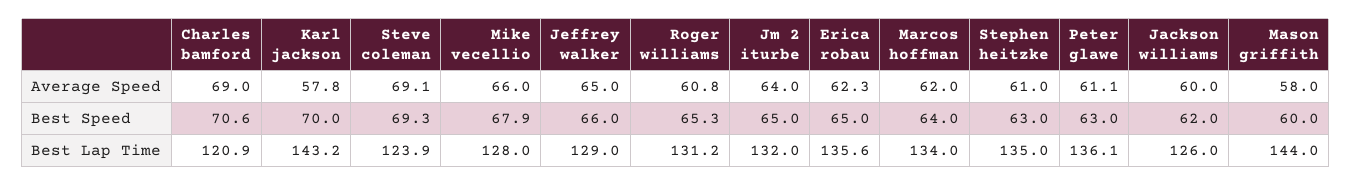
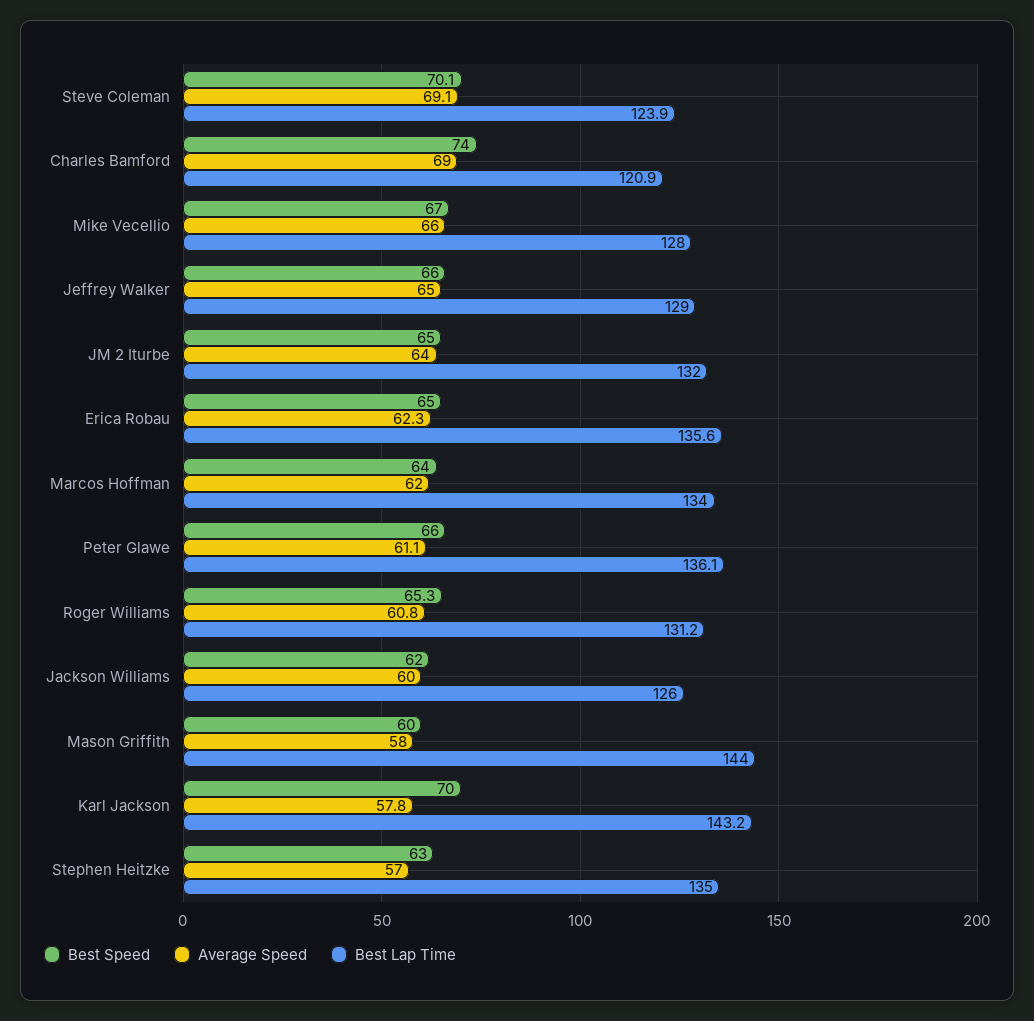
  {
    "Average Speed": {
      "Charles bamford": 69,
      "Karl jackson": 57.8,
      "Steve coleman": 69.1,
      "Mike vecellio": 66,
      "Jeffrey walker": 65,
      "Roger williams": 60.8,
      "Jm 2 iturbe": 64,
      "Erica robau": 62.3,
      "Marcos hoffman": 62,
-     "Stephen heitzke": 61,
+     "Stephen heitzke": 57,
      "Peter glawe": 61.1,
      "Jackson williams": 60,
      "Mason griffith": 58
    },
    "Best Speed": {
-     "Charles bamford": 70.6,
+     "Charles bamford": 74,
      "Karl jackson": 70,
-     "Steve coleman": 69.3,
+     "Steve coleman": 70.1,
-     "Mike vecellio": 67.9,
+     "Mike vecellio": 67,
      "Jeffrey walker": 66,
      "Roger williams": 65.3,
      "Jm 2 iturbe": 65,
      "Erica robau": 65,
      "Marcos hoffman": 64,
      "Stephen heitzke": 63,
-     "Peter glawe": 63,
+     "Peter glawe": 66,
      "Jackson williams": 62,
      "Mason griffith": 60
    },
    "Best Lap Time": {
      "Charles bamford": 120.9,
      "Karl jackson": 143.2,
      "Steve coleman": 123.9,
      "Mike vecellio": 128,
      "Jeffrey walker": 129,
      "Roger williams": 131.2,
      "Jm 2 iturbe": 132,
      "Erica robau": 135.6,
      "Marcos hoffman": 134,
      "Stephen heitzke": 135,
      "Peter glawe": 136.1,
      "Jackson williams": 126,
      "Mason griffith": 144
    }
  }

